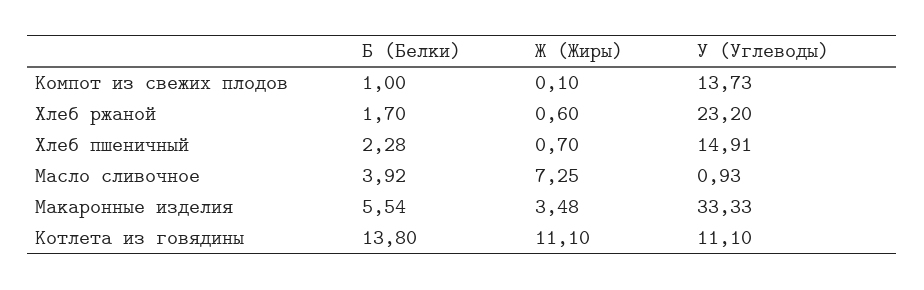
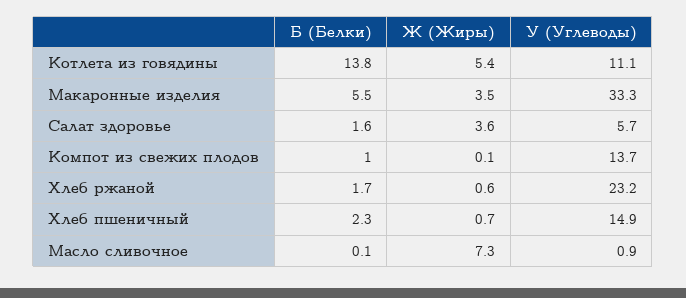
  {
    "Б (Белки)": {
      "Компот из свежих плодов": 1,
      "Хлеб ржаной": 1.7,
      "Хлеб пшеничный": 2.28,
-     "Масло сливочное": 3.92,
+     "Масло сливочное": 0.1,
      "Макаронные изделия": 5.54,
-     "Котлета из говядины": 13.8
+     "Котлета из говядины": 13.8,
+     "Салат здоровье": 1.6
    },
    "Ж (Жиры)": {
      "Компот из свежих плодов": 0.1,
      "Хлеб ржаной": 0.6,
      "Хлеб пшеничный": 0.7,
      "Масло сливочное": 7.25,
      "Макаронные изделия": 3.48,
-     "Котлета из говядины": 11.1
+     "Котлета из говядины": 5.4,
+     "Салат здоровье": 3.6
    },
    "У (Углеводы)": {
      "Компот из свежих плодов": 13.73,
      "Хлеб ржаной": 23.2,
      "Хлеб пшеничный": 14.91,
      "Масло сливочное": 0.93,
      "Макаронные изделия": 33.33,
-     "Котлета из говядины": 11.1
+     "Котлета из говядины": 11.1,
+     "Салат здоровье": 5.7
    }
  }

